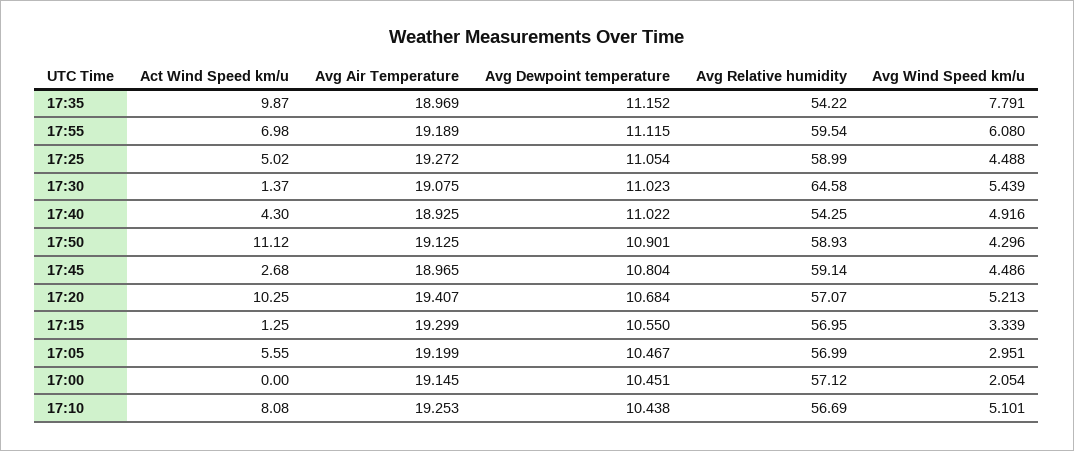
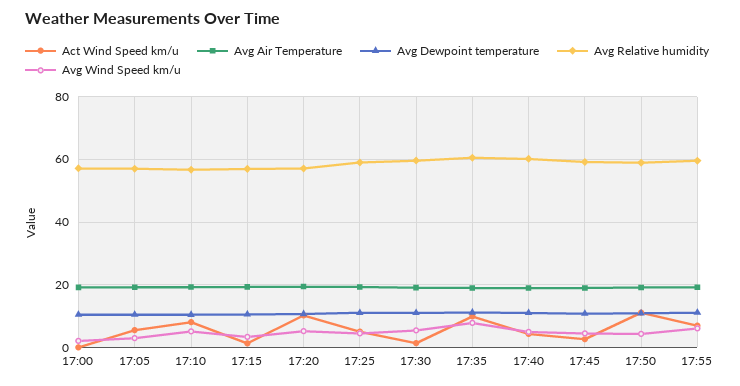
  {
    "Act Wind Speed km/u": {
      "17:35": 9.87,
      "17:55": 6.98,
      "17:25": 5.02,
      "17:30": 1.37,
      "17:40": 4.3,
      "17:50": 11.12,
      "17:45": 2.68,
      "17:20": 10.25,
      "17:15": 1.25,
      "17:05": 5.55,
      "17:00": 0,
      "17:10": 8.08
    },
    "Avg Air Temperature": {
      "17:35": 18.969,
      "17:55": 19.189,
      "17:25": 19.272,
      "17:30": 19.075,
      "17:40": 18.925,
      "17:50": 19.125,
      "17:45": 18.965,
      "17:20": 19.407,
      "17:15": 19.299,
      "17:05": 19.199,
      "17:00": 19.145,
      "17:10": 19.253
    },
    "Avg Dewpoint temperature": {
      "17:35": 11.152,
      "17:55": 11.115,
      "17:25": 11.054,
      "17:30": 11.023,
      "17:40": 11.022,
      "17:50": 10.901,
      "17:45": 10.804,
      "17:20": 10.684,
      "17:15": 10.55,
      "17:05": 10.467,
      "17:00": 10.451,
      "17:10": 10.438
    },
    "Avg Relative humidity": {
-     "17:35": 54.22,
+     "17:35": 60,
      "17:55": 59.54,
      "17:25": 58.99,
-     "17:30": 64.58,
+     "17:30": 60,
-     "17:40": 54.25,
+     "17:40": 60,
      "17:50": 58.93,
      "17:45": 59.14,
      "17:20": 57.07,
      "17:15": 56.95,
      "17:05": 56.99,
      "17:00": 57.12,
      "17:10": 56.69
    },
    "Avg Wind Speed km/u": {
      "17:35": 7.791,
      "17:55": 6.08,
      "17:25": 4.488,
      "17:30": 5.439,
      "17:40": 4.916,
      "17:50": 4.296,
      "17:45": 4.486,
      "17:20": 5.213,
      "17:15": 3.339,
      "17:05": 2.951,
      "17:00": 2.054,
      "17:10": 5.101
    }
  }

